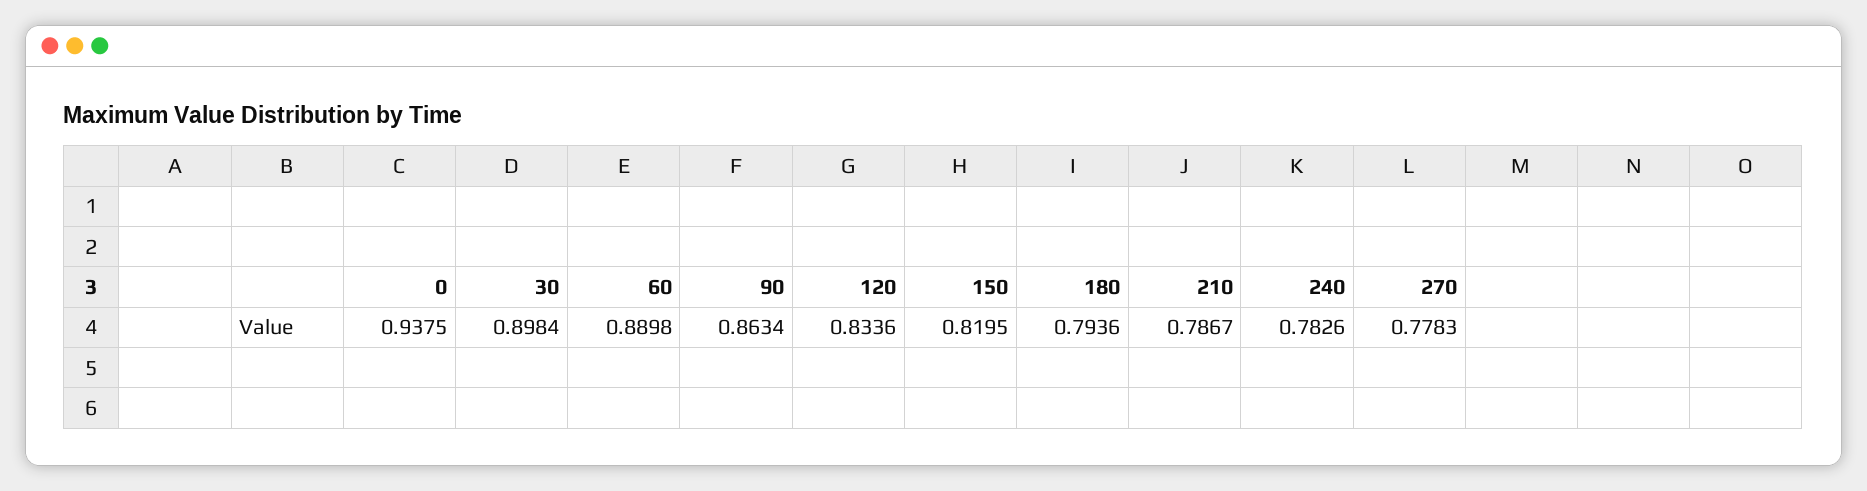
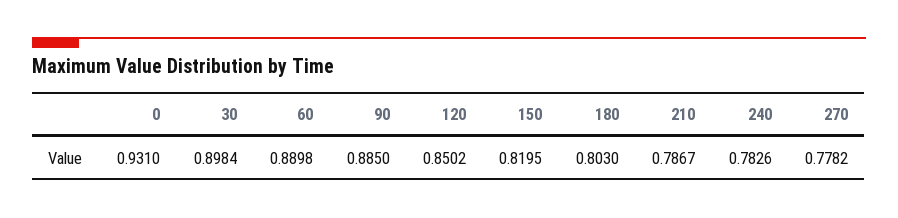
  {
-   "0": 0.9375,
+   "0": 0.931,
    "30": 0.8984,
    "60": 0.8898,
-   "90": 0.8634,
+   "90": 0.885,
-   "120": 0.8336,
+   "120": 0.8502,
    "150": 0.8195,
-   "180": 0.7936,
+   "180": 0.803,
    "210": 0.7867,
    "240": 0.7826,
-   "270": 0.7783
+   "270": 0.7782
  }

